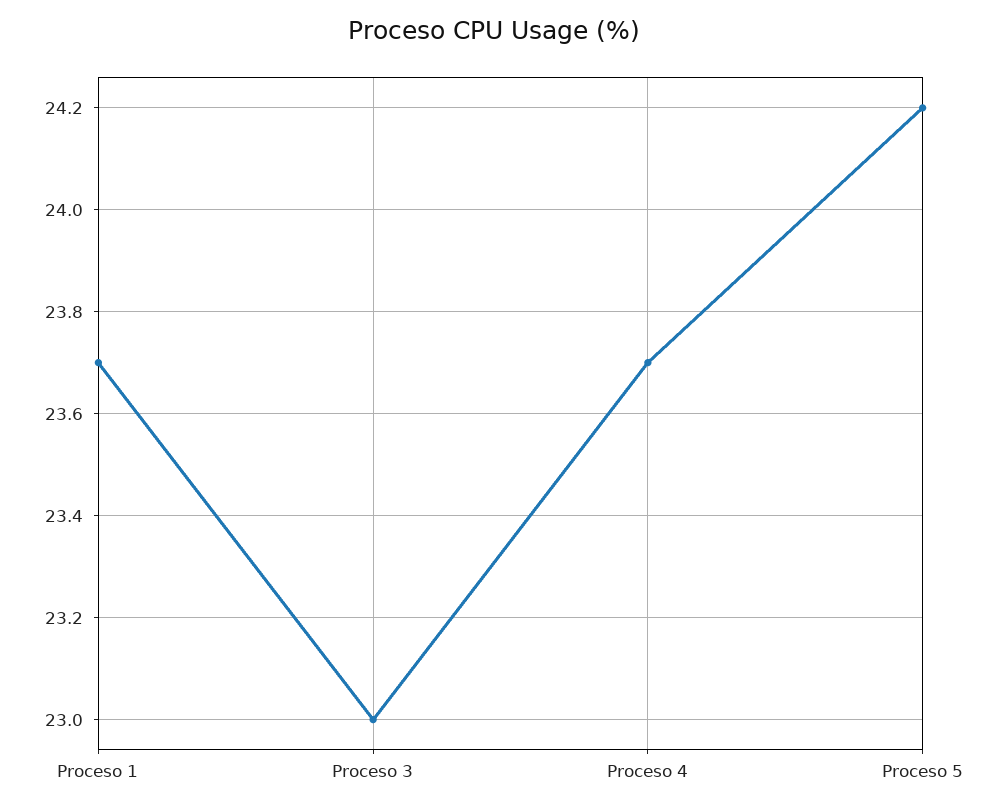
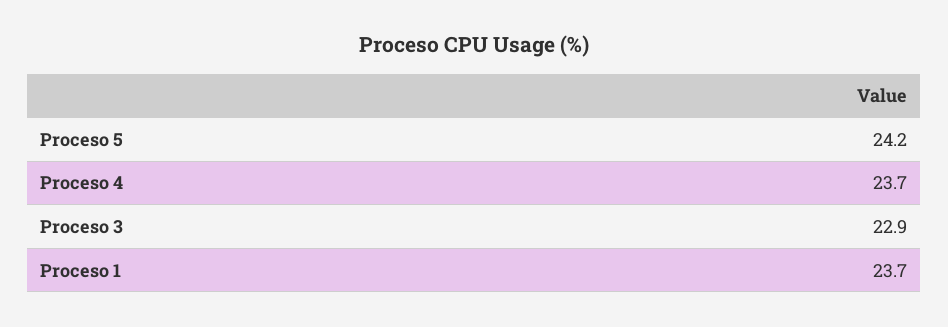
  {
    "Proceso 1": 23.7,
-   "Proceso 3": 23,
+   "Proceso 3": 22.9,
    "Proceso 4": 23.7,
    "Proceso 5": 24.2
  }

